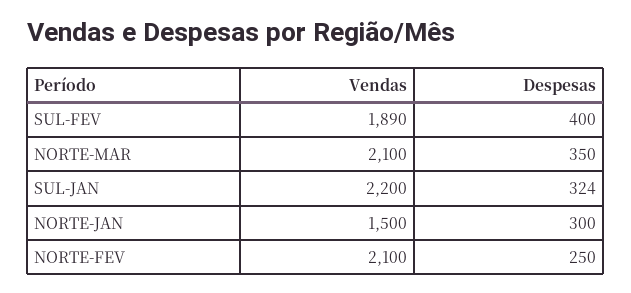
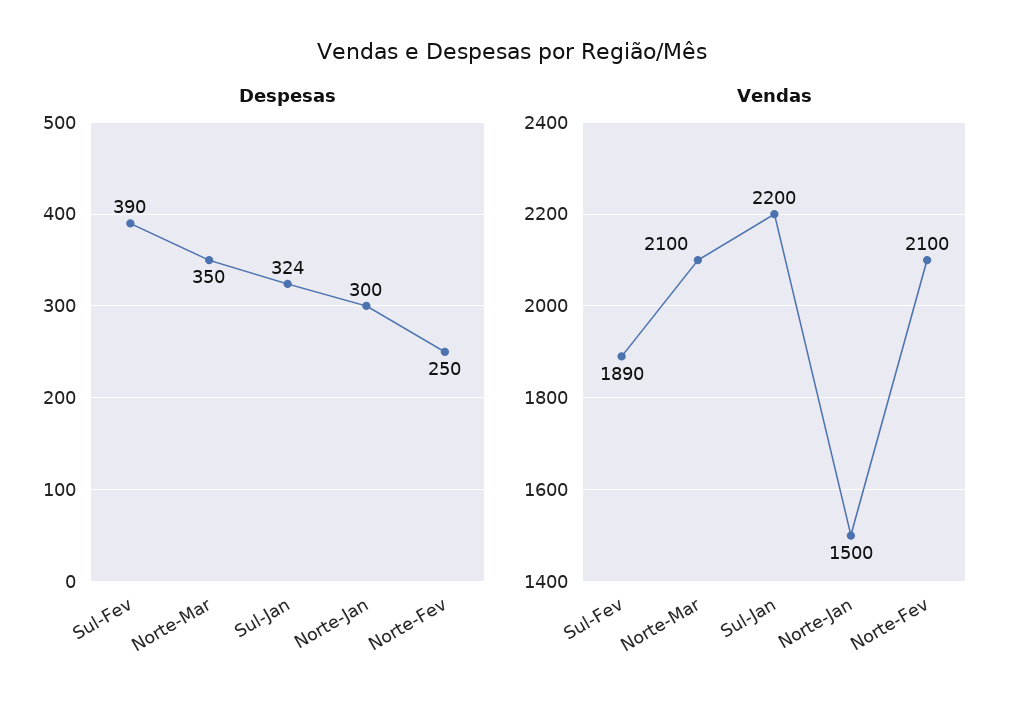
  {
    "Vendas": {
      "SUL-FEV": 1890,
      "NORTE-MAR": 2100,
      "SUL-JAN": 2200,
      "NORTE-JAN": 1500,
      "NORTE-FEV": 2100
    },
    "Despesas": {
-     "SUL-FEV": 400,
+     "SUL-FEV": 390,
      "NORTE-MAR": 350,
      "SUL-JAN": 324,
      "NORTE-JAN": 300,
      "NORTE-FEV": 250
    }
  }

